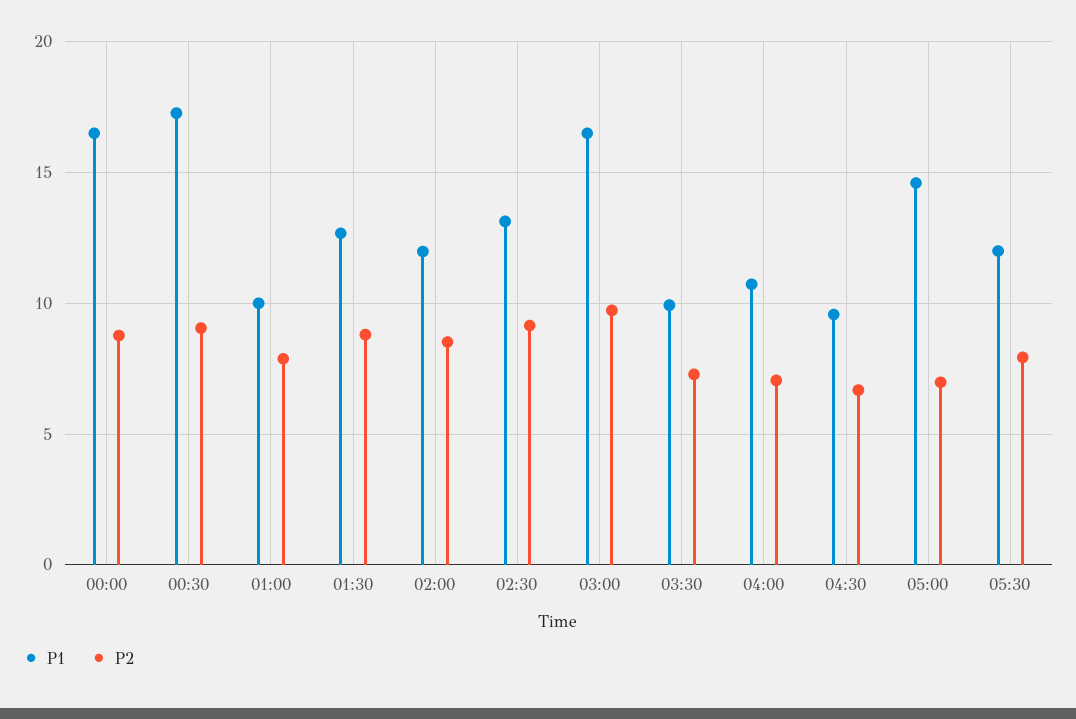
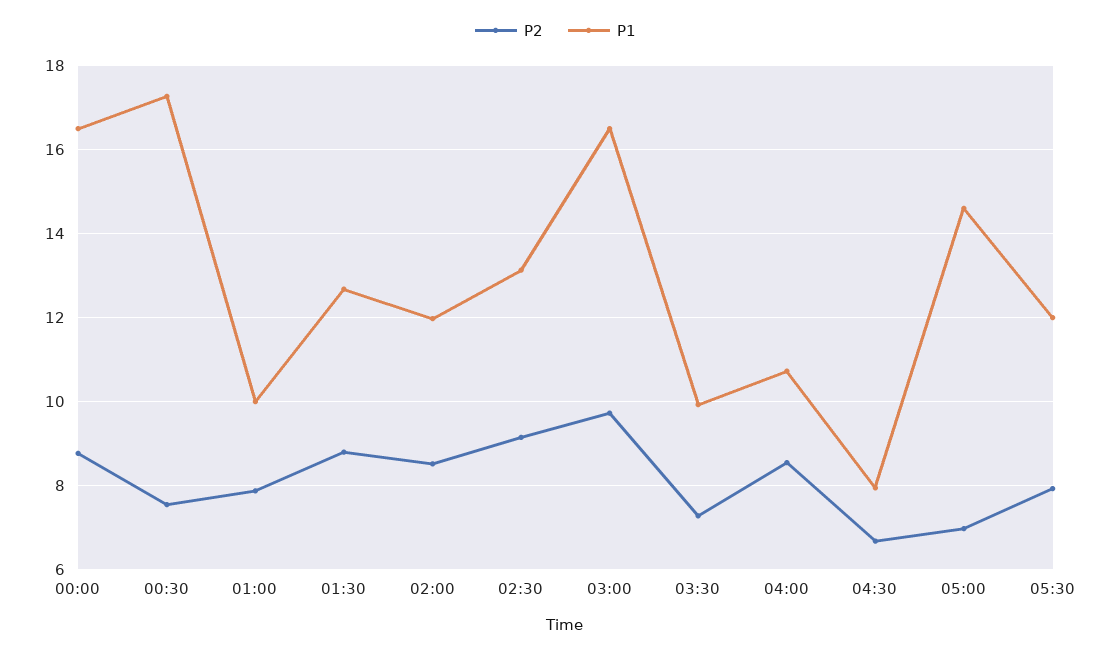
  {
    "P1": {
      "00:00": 16.6,
      "00:30": 17.2,
      "01:00": 10,
      "01:30": 12.6,
      "02:00": 12,
      "02:30": 13.2,
      "03:00": 16.6,
      "03:30": 10,
      "04:00": 10.8,
-     "04:30": 9.5,
+     "04:30": 8,
      "05:00": 14.6,
      "05:30": 12
    },
    "P2": {
      "00:00": 8.8,
-     "00:30": 9,
+     "00:30": 7.6,
      "01:00": 7.8,
      "01:30": 8.8,
      "02:00": 8.6,
      "02:30": 9.2,
      "03:00": 9.8,
      "03:30": 7.2,
-     "04:00": 7,
+     "04:00": 8.6,
      "04:30": 6.6,
      "05:00": 7,
      "05:30": 8
    }
  }

